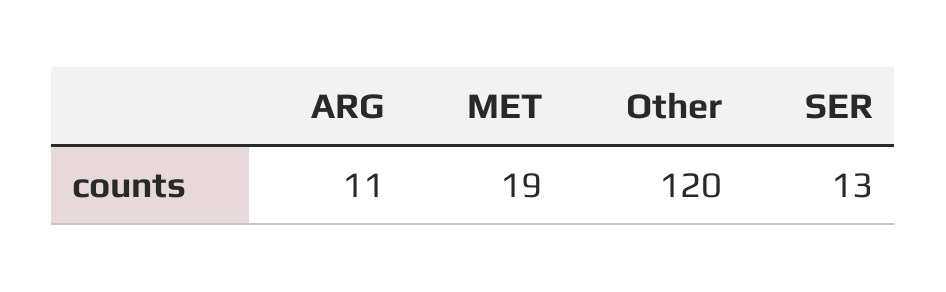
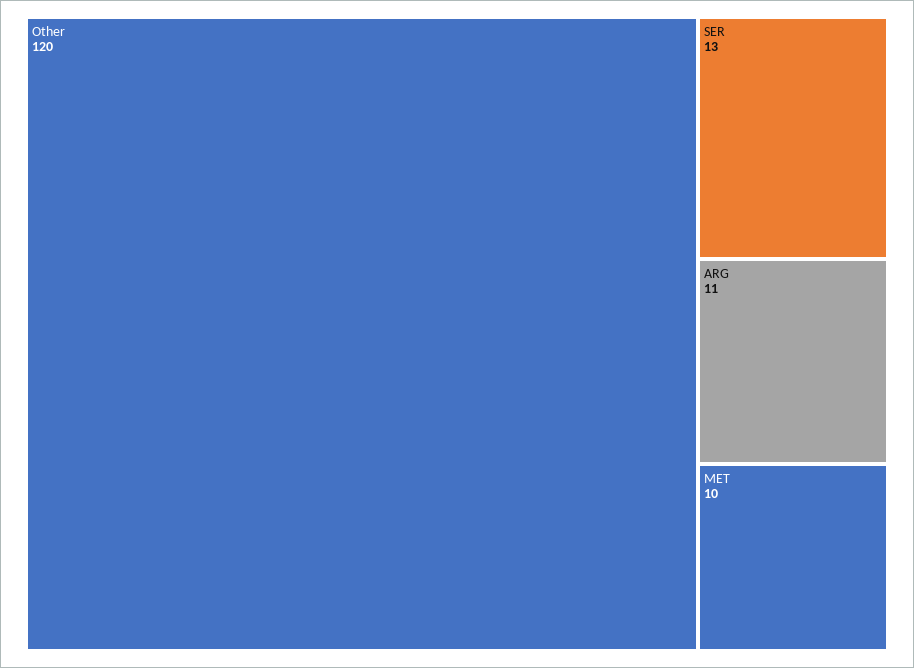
  {
    "ARG": 11,
-   "MET": 19,
+   "MET": 10,
    "Other": 120,
    "SER": 13
  }

